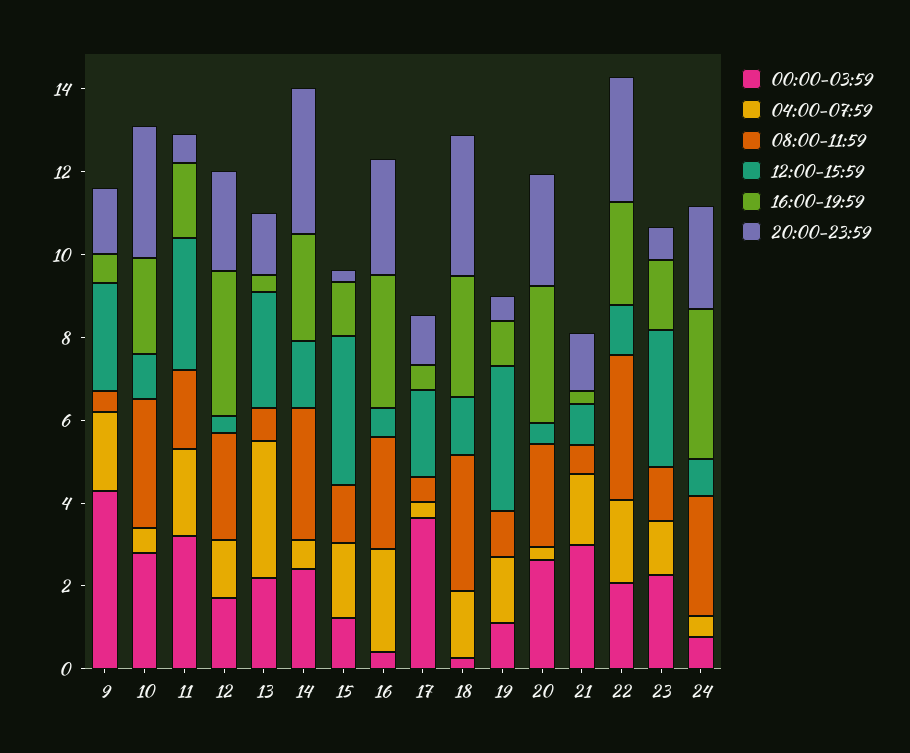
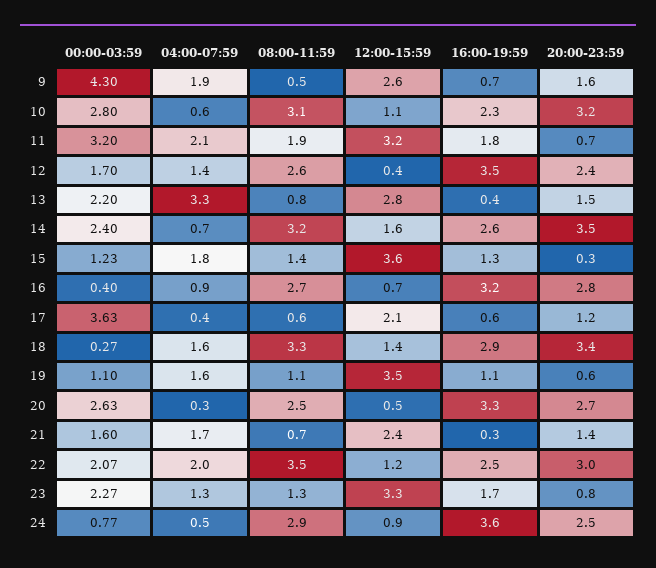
  {
    "00:00-03:59": {
      "9": 4.3,
      "10": 2.8,
      "11": 3.2,
      "12": 1.7,
      "13": 2.2,
      "14": 2.4,
      "15": 1.23,
      "16": 0.4,
      "17": 3.63,
      "18": 0.27,
      "19": 1.1,
      "20": 2.63,
-     "21": 3,
+     "21": 1.6,
      "22": 2.07,
      "23": 2.27,
      "24": 0.77
    },
    "04:00-07:59": {
      "9": 1.9,
      "10": 0.6,
      "11": 2.1,
      "12": 1.4,
      "13": 3.3,
      "14": 0.7,
      "15": 1.8,
-     "16": 2.5,
+     "16": 0.9,
      "17": 0.4,
      "18": 1.6,
      "19": 1.6,
      "20": 0.3,
      "21": 1.7,
      "22": 2,
      "23": 1.3,
      "24": 0.5
    },
    "08:00-11:59": {
      "9": 0.5,
      "10": 3.1,
      "11": 1.9,
      "12": 2.6,
      "13": 0.8,
      "14": 3.2,
      "15": 1.4,
      "16": 2.7,
      "17": 0.6,
      "18": 3.3,
      "19": 1.1,
      "20": 2.5,
      "21": 0.7,
      "22": 3.5,
      "23": 1.3,
      "24": 2.9
    },
    "12:00-15:59": {
      "9": 2.6,
      "10": 1.1,
      "11": 3.2,
      "12": 0.4,
      "13": 2.8,
      "14": 1.6,
      "15": 3.6,
      "16": 0.7,
      "17": 2.1,
      "18": 1.4,
      "19": 3.5,
      "20": 0.5,
-     "21": 1,
+     "21": 2.4,
      "22": 1.2,
      "23": 3.3,
      "24": 0.9
    },
    "16:00-19:59": {
      "9": 0.7,
      "10": 2.3,
      "11": 1.8,
      "12": 3.5,
      "13": 0.4,
      "14": 2.6,
      "15": 1.3,
      "16": 3.2,
      "17": 0.6,
      "18": 2.9,
      "19": 1.1,
      "20": 3.3,
      "21": 0.3,
      "22": 2.5,
      "23": 1.7,
      "24": 3.6
    },
    "20:00-23:59": {
      "9": 1.6,
      "10": 3.2,
      "11": 0.7,
      "12": 2.4,
      "13": 1.5,
      "14": 3.5,
      "15": 0.3,
      "16": 2.8,
      "17": 1.2,
      "18": 3.4,
      "19": 0.6,
      "20": 2.7,
      "21": 1.4,
      "22": 3,
      "23": 0.8,
      "24": 2.5
    }
  }

